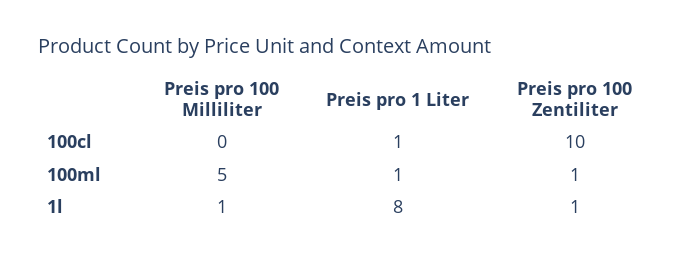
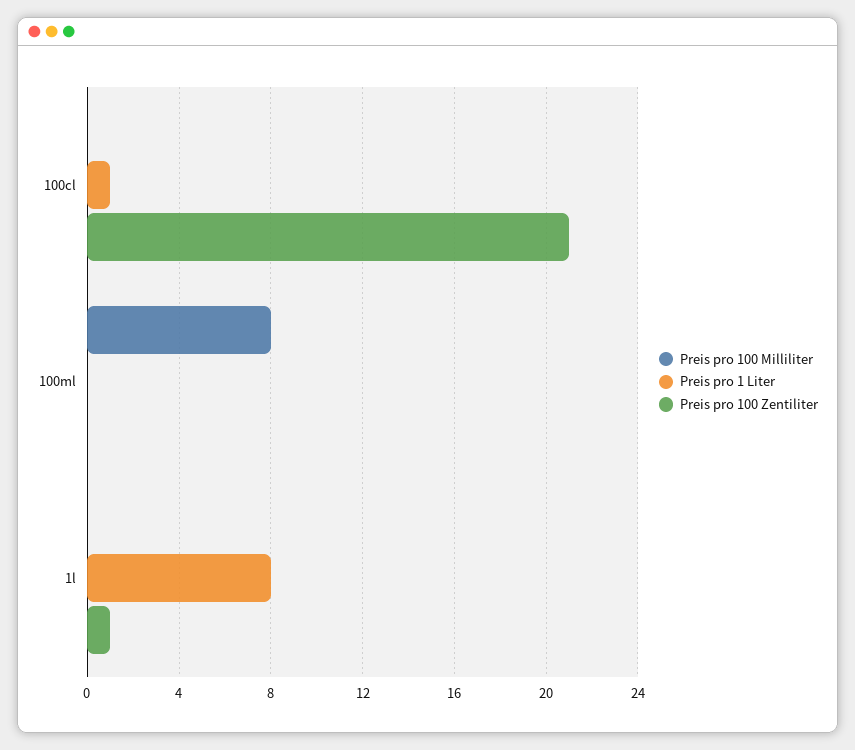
  {
    "Preis pro 100 Milliliter": {
      "100cl": 0,
-     "100ml": 5,
+     "100ml": 8,
-     "1l": 1
+     "1l": 0
    },
    "Preis pro 1 Liter": {
      "100cl": 1,
-     "100ml": 1,
+     "100ml": 0,
      "1l": 8
    },
    "Preis pro 100 Zentiliter": {
-     "100cl": 10,
+     "100cl": 21,
-     "100ml": 1,
+     "100ml": 0,
      "1l": 1
    }
  }

